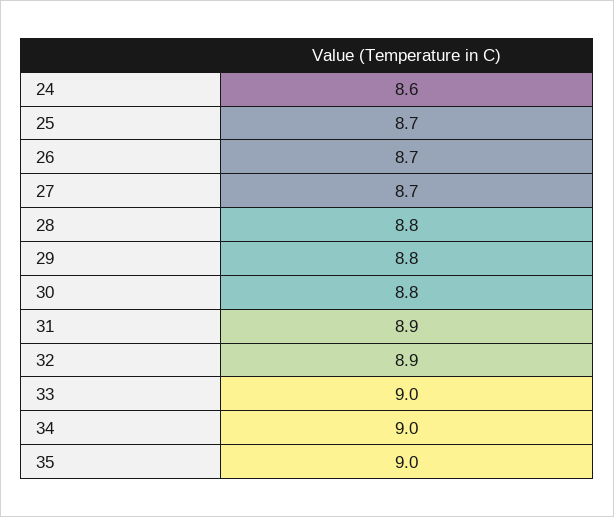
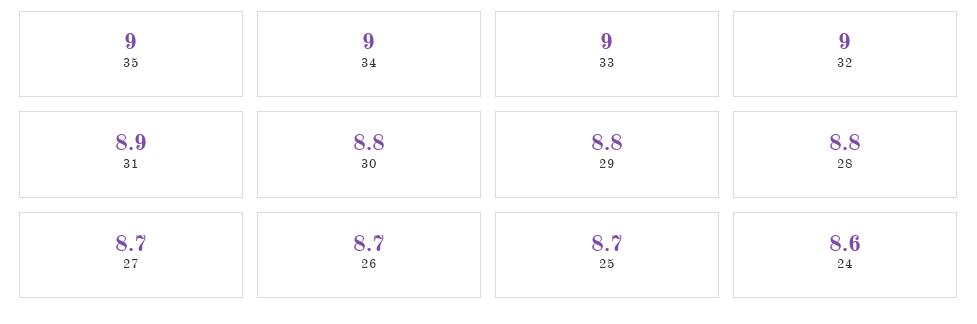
  {
    "24": 8.6,
    "25": 8.7,
    "26": 8.7,
    "27": 8.7,
    "28": 8.8,
    "29": 8.8,
    "30": 8.8,
    "31": 8.9,
-   "32": 8.9,
+   "32": 9,
    "33": 9,
    "34": 9,
    "35": 9
  }

